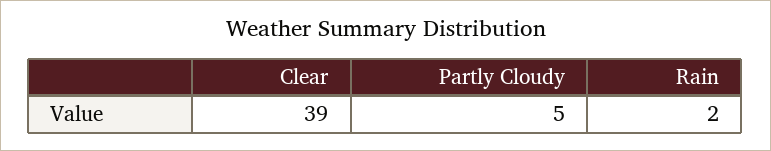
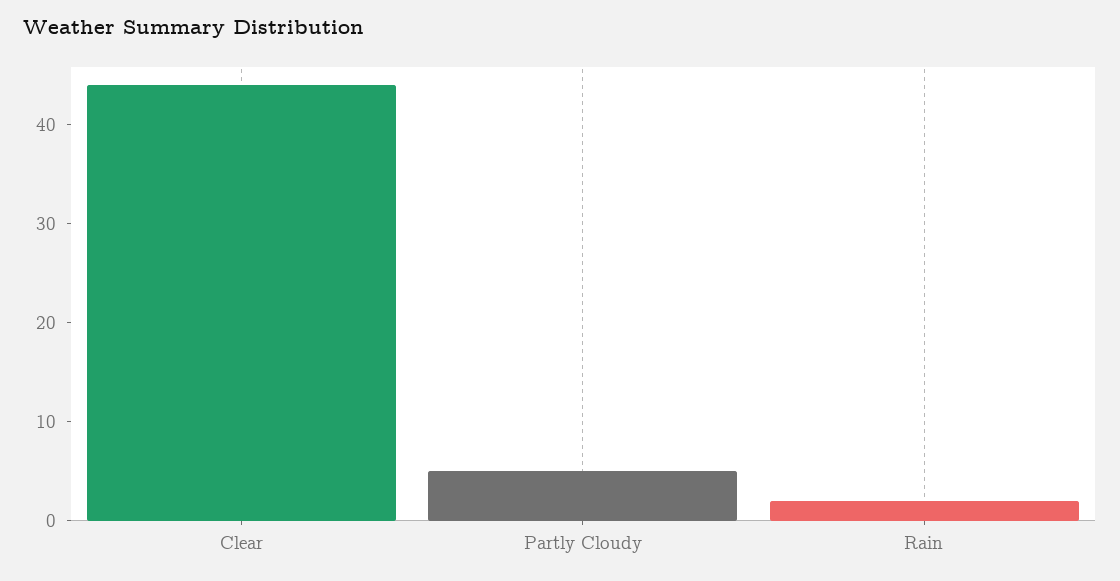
  {
-   "Clear": 39,
+   "Clear": 44,
    "Partly Cloudy": 5,
    "Rain": 2
  }

